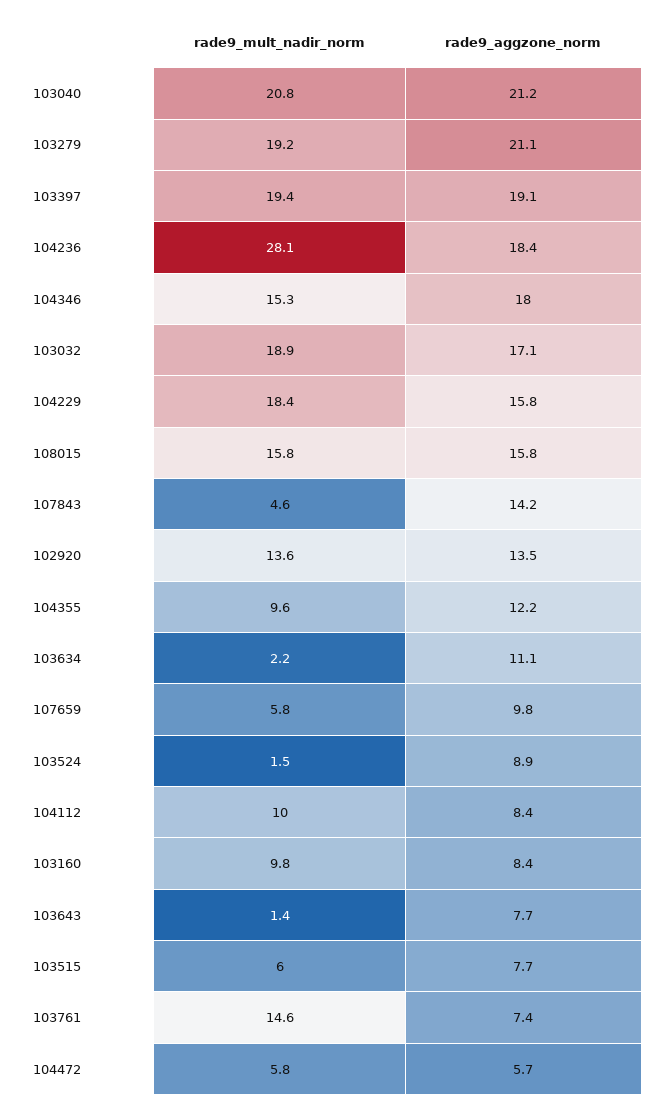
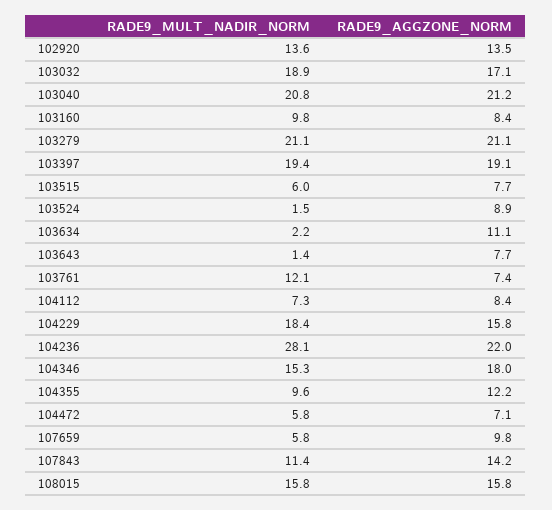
  {
    "rade9_mult_nadir_norm": {
      "103040": 20.8,
-     "103279": 19.2,
+     "103279": 21.1,
      "103397": 19.4,
      "104236": 28.1,
      "104346": 15.3,
      "103032": 18.9,
      "104229": 18.4,
      "108015": 15.8,
-     "107843": 4.6,
+     "107843": 11.4,
      "102920": 13.6,
      "104355": 9.6,
      "103634": 2.2,
      "107659": 5.8,
      "103524": 1.5,
-     "104112": 10,
+     "104112": 7.3,
      "103160": 9.8,
      "103643": 1.4,
      "103515": 6,
-     "103761": 14.6,
+     "103761": 12.1,
      "104472": 5.8
    },
    "rade9_aggzone_norm": {
      "103040": 21.2,
      "103279": 21.1,
      "103397": 19.1,
-     "104236": 18.4,
+     "104236": 22,
      "104346": 18,
      "103032": 17.1,
      "104229": 15.8,
      "108015": 15.8,
      "107843": 14.2,
      "102920": 13.5,
      "104355": 12.2,
      "103634": 11.1,
      "107659": 9.8,
      "103524": 8.9,
      "104112": 8.4,
      "103160": 8.4,
      "103643": 7.7,
      "103515": 7.7,
      "103761": 7.4,
-     "104472": 5.7
+     "104472": 7.1
    }
  }

